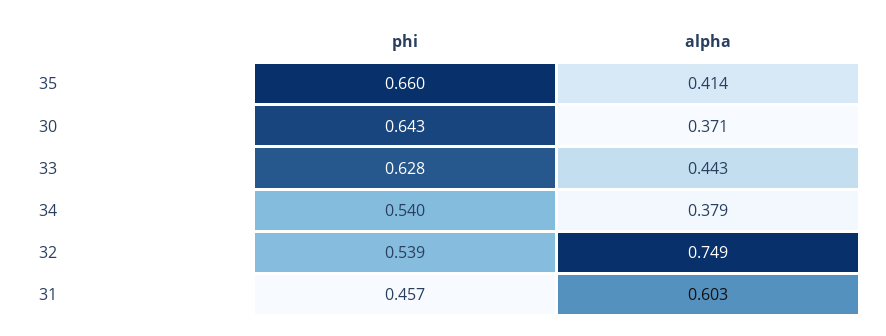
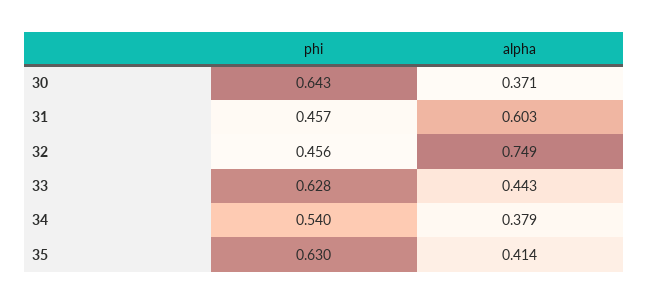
  {
    "phi": {
-     "35": 0.66,
+     "35": 0.63,
      "30": 0.643,
      "33": 0.628,
      "34": 0.54,
-     "32": 0.539,
+     "32": 0.456,
      "31": 0.457
    },
    "alpha": {
      "35": 0.414,
      "30": 0.371,
      "33": 0.443,
      "34": 0.379,
      "32": 0.749,
      "31": 0.603
    }
  }

